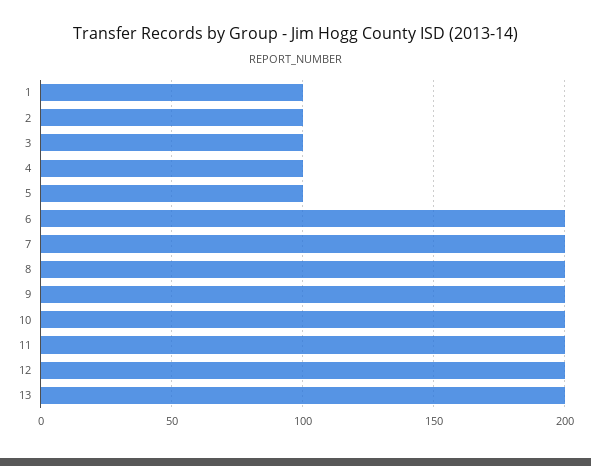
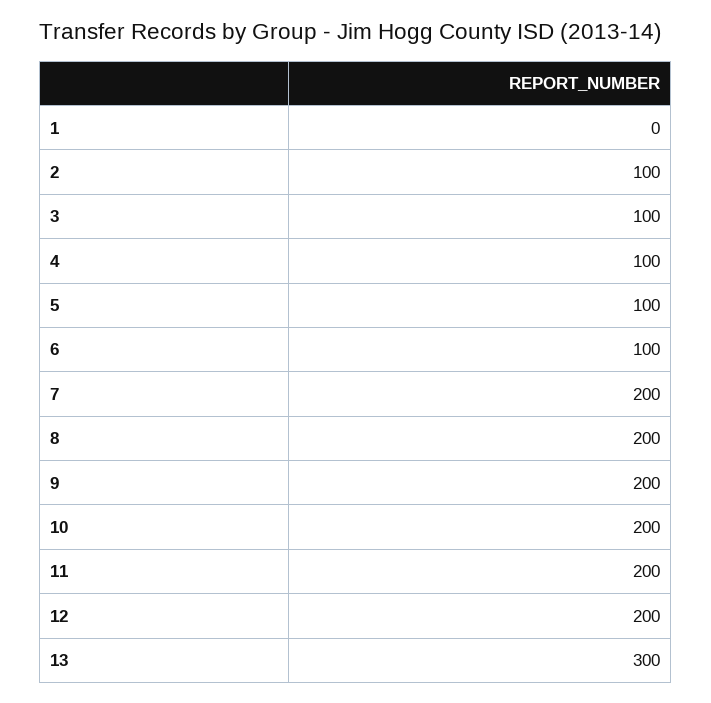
  {
-   "1": 100,
+   "1": 0,
    "2": 100,
    "3": 100,
    "4": 100,
    "5": 100,
-   "6": 200,
+   "6": 100,
    "7": 200,
    "8": 200,
    "9": 200,
    "10": 200,
    "11": 200,
    "12": 200,
-   "13": 200
+   "13": 300
  }

